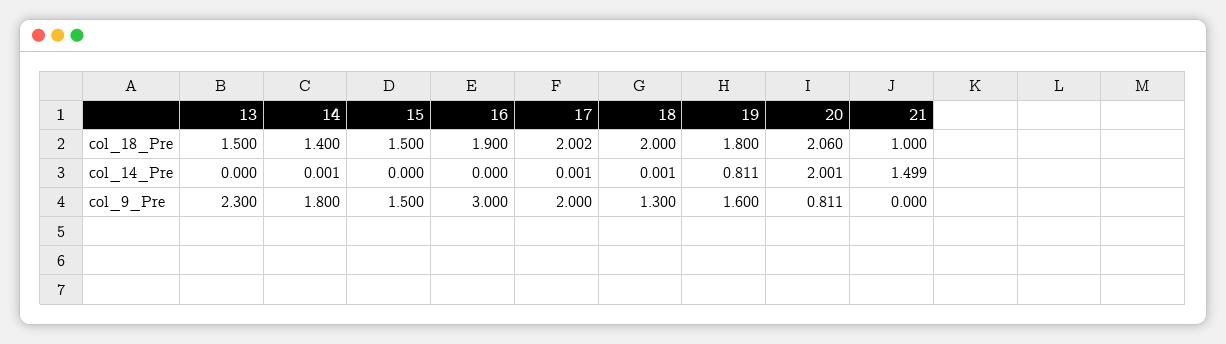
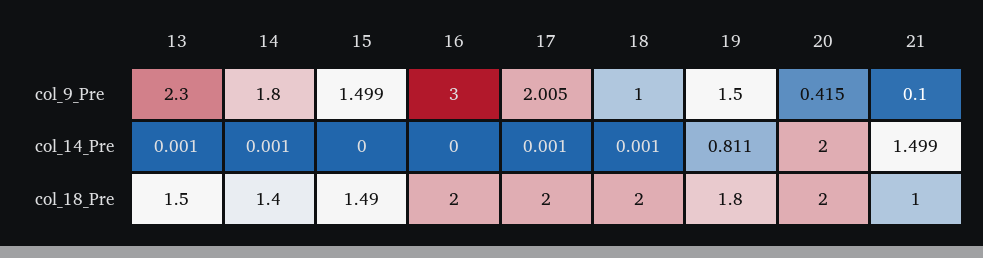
  {
    "13": {
      "col_18_Pre": 1.5,
-     "col_14_Pre": 0,
+     "col_14_Pre": 0.001,
      "col_9_Pre": 2.3
    },
    "14": {
      "col_18_Pre": 1.4,
      "col_14_Pre": 0.001,
      "col_9_Pre": 1.8
    },
    "15": {
-     "col_18_Pre": 1.5,
+     "col_18_Pre": 1.49,
      "col_14_Pre": 0,
-     "col_9_Pre": 1.5
+     "col_9_Pre": 1.499
    },
    "16": {
-     "col_18_Pre": 1.9,
+     "col_18_Pre": 2,
      "col_14_Pre": 0,
      "col_9_Pre": 3
    },
    "17": {
-     "col_18_Pre": 2.002,
+     "col_18_Pre": 2,
      "col_14_Pre": 0.001,
-     "col_9_Pre": 2
+     "col_9_Pre": 2.005
    },
    "18": {
      "col_18_Pre": 2,
      "col_14_Pre": 0.001,
-     "col_9_Pre": 1.3
+     "col_9_Pre": 1
    },
    "19": {
      "col_18_Pre": 1.8,
      "col_14_Pre": 0.811,
-     "col_9_Pre": 1.6
+     "col_9_Pre": 1.5
    },
    "20": {
-     "col_18_Pre": 2.06,
+     "col_18_Pre": 2,
-     "col_14_Pre": 2.001,
+     "col_14_Pre": 2,
-     "col_9_Pre": 0.811
+     "col_9_Pre": 0.415
    },
    "21": {
      "col_18_Pre": 1,
      "col_14_Pre": 1.499,
-     "col_9_Pre": 0
+     "col_9_Pre": 0.1
    }
  }

